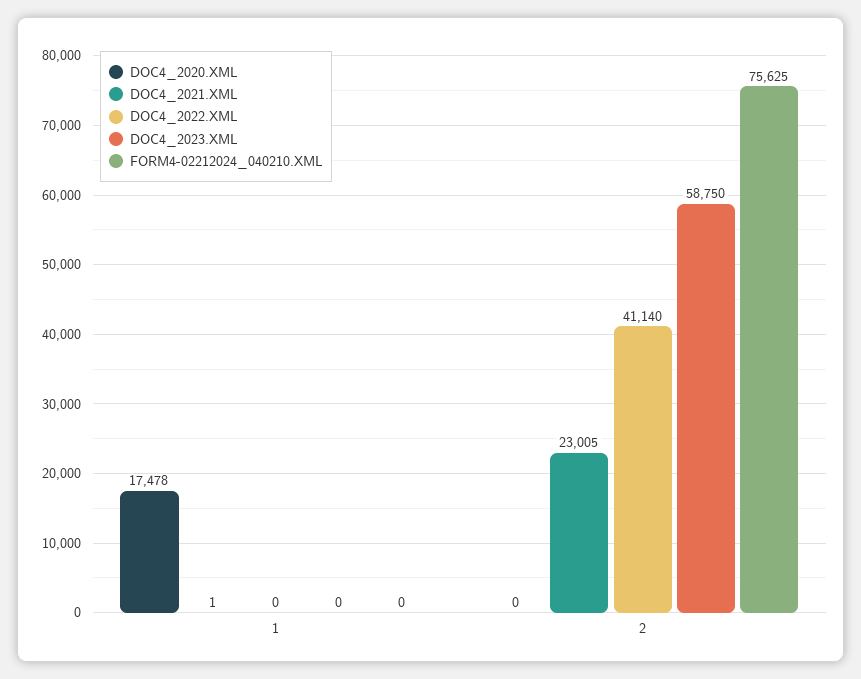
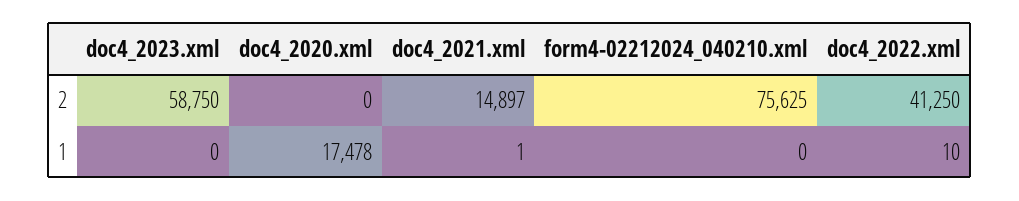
  {
    "DOC4_2020.XML": {
      "1": 17478,
      "2": 0
    },
    "DOC4_2021.XML": {
      "1": 1,
-     "2": 23005
+     "2": 14897
    },
    "DOC4_2022.XML": {
-     "1": 0,
+     "1": 10,
-     "2": 41140
+     "2": 41250
    },
    "DOC4_2023.XML": {
      "1": 0,
      "2": 58750
    },
    "FORM4-02212024_040210.XML": {
      "1": 0,
      "2": 75625
    }
  }

